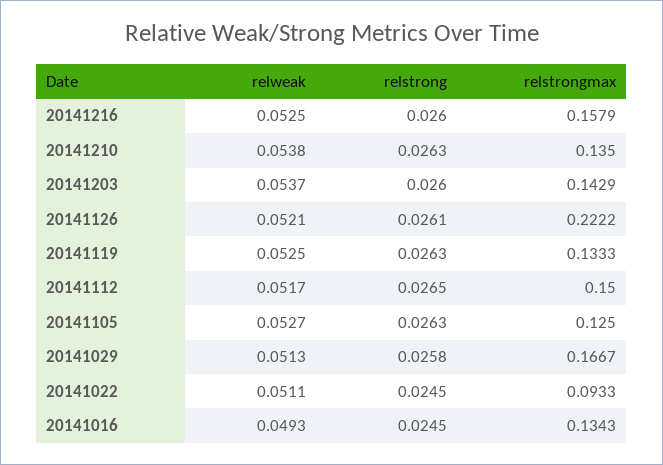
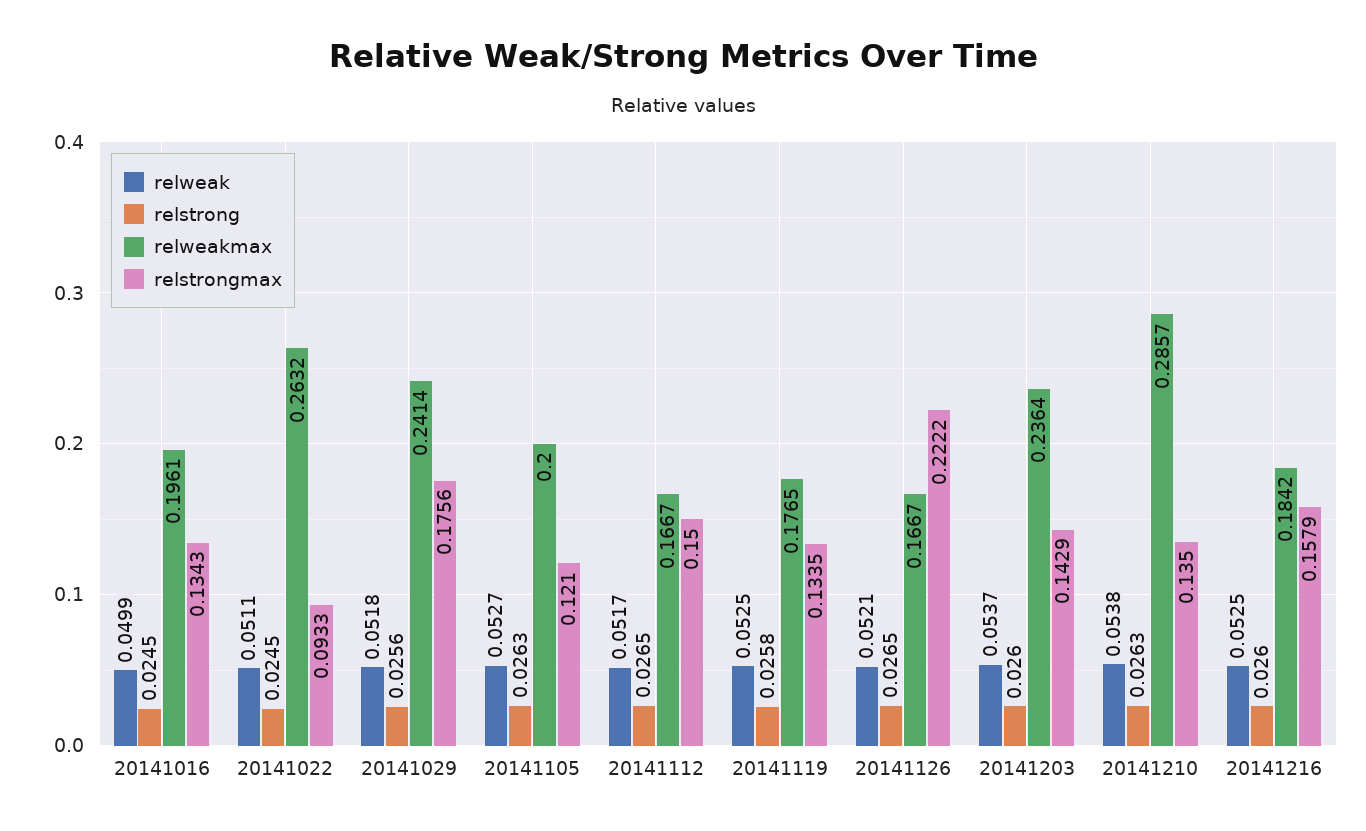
  {
    "relweak": {
      "20141216": 0.0525,
      "20141210": 0.0538,
      "20141203": 0.0537,
      "20141126": 0.0521,
      "20141119": 0.0525,
      "20141112": 0.0517,
      "20141105": 0.0527,
-     "20141029": 0.0513,
+     "20141029": 0.0518,
      "20141022": 0.0511,
-     "20141016": 0.0493
+     "20141016": 0.0499
    },
    "relstrong": {
      "20141216": 0.026,
      "20141210": 0.0263,
      "20141203": 0.026,
-     "20141126": 0.0261,
+     "20141126": 0.0265,
-     "20141119": 0.0263,
+     "20141119": 0.0258,
      "20141112": 0.0265,
      "20141105": 0.0263,
-     "20141029": 0.0258,
+     "20141029": 0.0256,
      "20141022": 0.0245,
      "20141016": 0.0245
    },
    "relstrongmax": {
      "20141216": 0.1579,
      "20141210": 0.135,
      "20141203": 0.1429,
      "20141126": 0.2222,
-     "20141119": 0.1333,
+     "20141119": 0.1335,
      "20141112": 0.15,
-     "20141105": 0.125,
+     "20141105": 0.121,
-     "20141029": 0.1667,
+     "20141029": 0.1756,
      "20141022": 0.0933,
      "20141016": 0.1343
-   }
+   },
+   "relweakmax": {
+     "20141016": 0.1961,
+     "20141022": 0.2632,
+     "20141029": 0.2414,
+     "20141105": 0.2,
+     "20141112": 0.1667,
+     "20141119": 0.1765,
+     "20141126": 0.1667,
+     "20141203": 0.2364,
+     "20141210": 0.2857,
+     "20141216": 0.1842
+   }
  }

